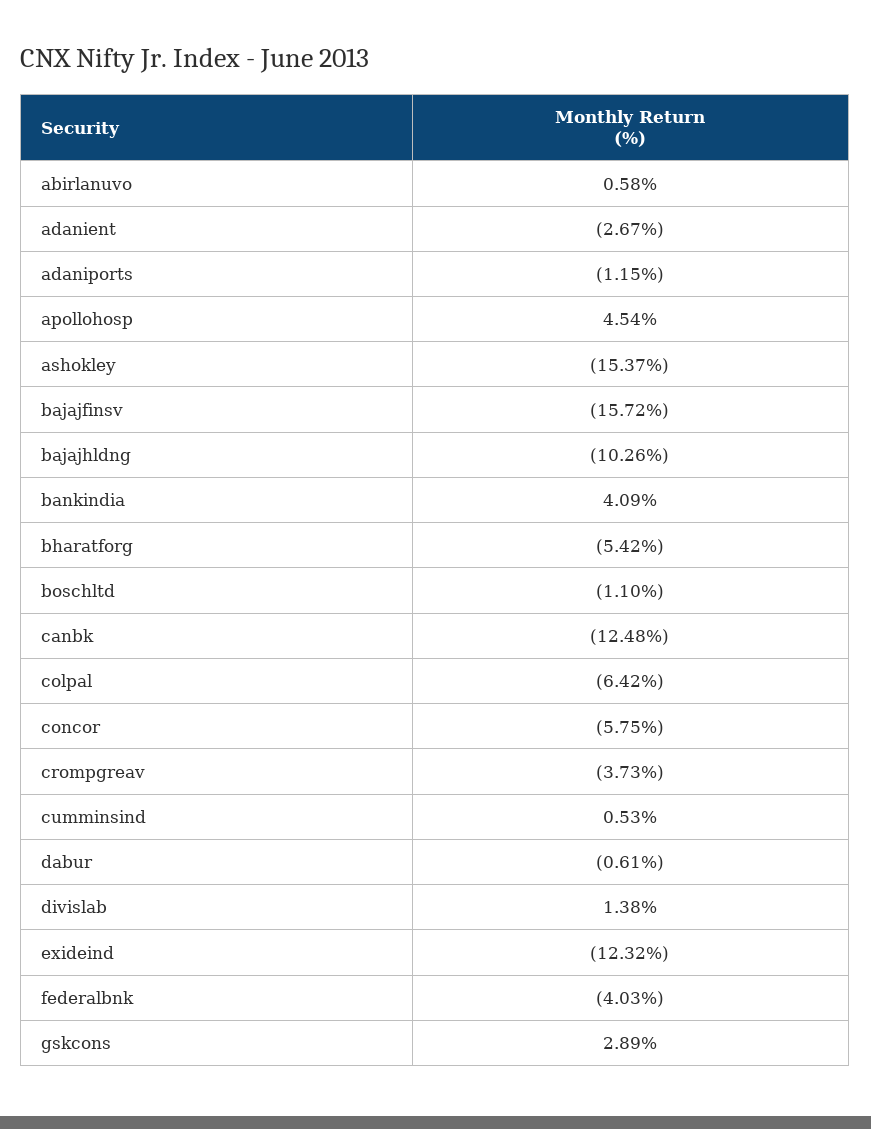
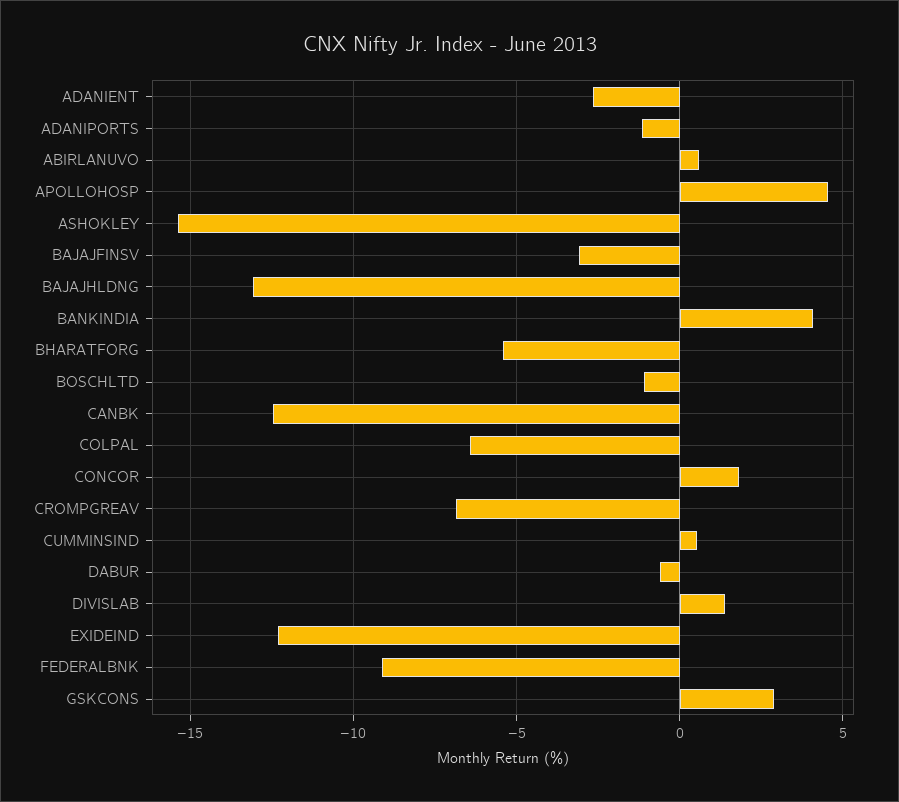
  {
    "abirlanuvo": 0.58,
    "adanient": -2.67,
    "adaniports": -1.15,
    "apollohosp": 4.54,
    "ashokley": -15.37,
-   "bajajfinsv": -15.72,
+   "bajajfinsv": -3,
-   "bajajhldng": -10.26,
+   "bajajhldng": -13,
    "bankindia": 4.09,
    "bharatforg": -5.42,
    "boschltd": -1.1,
    "canbk": -12.48,
    "colpal": -6.42,
-   "concor": -5.75,
+   "concor": 2,
-   "crompgreav": -3.73,
+   "crompgreav": -7,
    "cumminsind": 0.53,
    "dabur": -0.61,
    "divislab": 1.38,
    "exideind": -12.32,
-   "federalbnk": -4.03,
+   "federalbnk": -9,
    "gskcons": 2.89
  }

